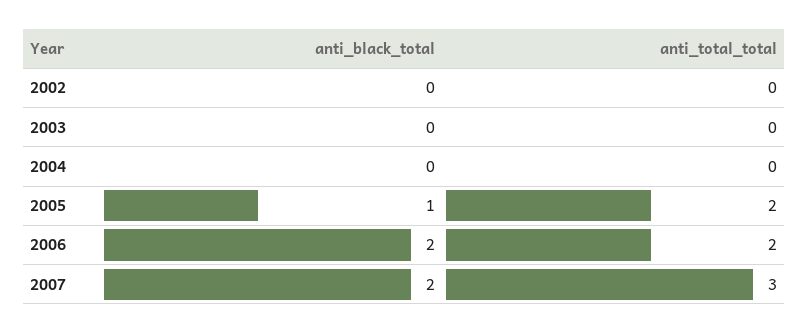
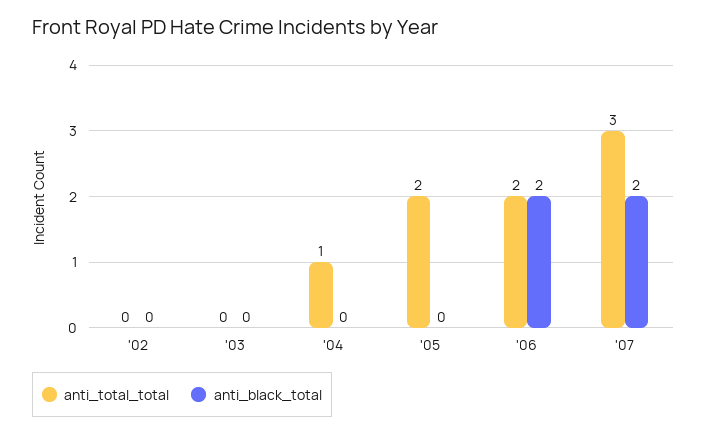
  {
    "anti_black_total": {
      "2002": 0,
      "2003": 0,
      "2004": 0,
-     "2005": 1,
+     "2005": 0,
      "2006": 2,
      "2007": 2
    },
    "anti_total_total": {
      "2002": 0,
      "2003": 0,
-     "2004": 0,
+     "2004": 1,
      "2005": 2,
      "2006": 2,
      "2007": 3
    }
  }

